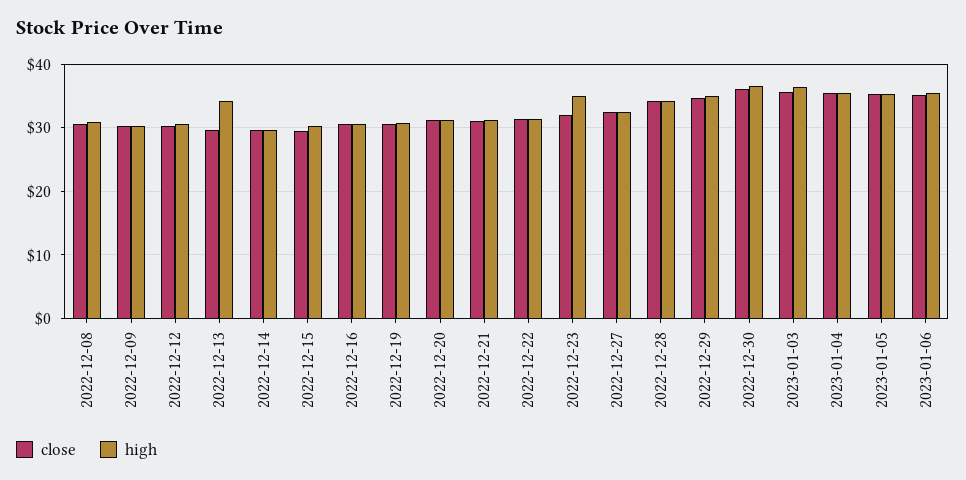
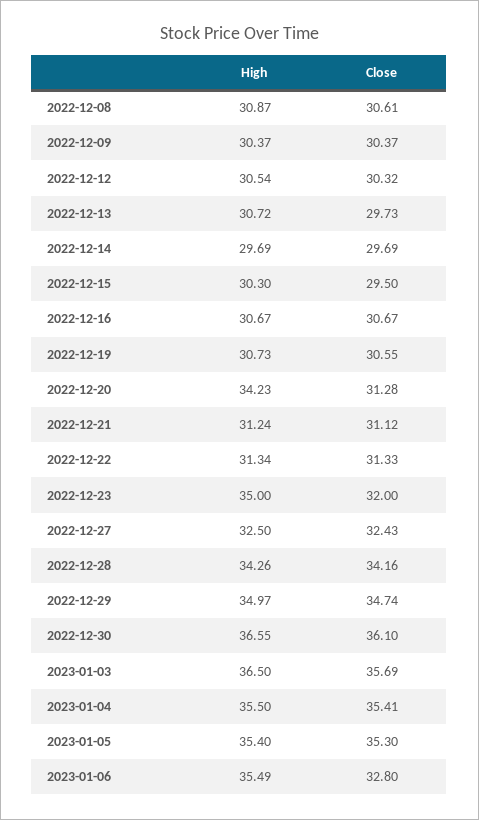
  {
    "close": {
      "2022-12-08": 30.61,
      "2022-12-09": 30.37,
      "2022-12-12": 30.32,
      "2022-12-13": 29.73,
      "2022-12-14": 29.69,
      "2022-12-15": 29.5,
      "2022-12-16": 30.67,
      "2022-12-19": 30.55,
      "2022-12-20": 31.28,
      "2022-12-21": 31.12,
      "2022-12-22": 31.33,
      "2022-12-23": 32,
      "2022-12-27": 32.43,
      "2022-12-28": 34.16,
      "2022-12-29": 34.74,
      "2022-12-30": 36.1,
      "2023-01-03": 35.69,
      "2023-01-04": 35.41,
      "2023-01-05": 35.3,
-     "2023-01-06": 35
+     "2023-01-06": 32.8
    },
    "high": {
      "2022-12-08": 30.87,
      "2022-12-09": 30.37,
      "2022-12-12": 30.54,
-     "2022-12-13": 34,
+     "2022-12-13": 30.72,
      "2022-12-14": 29.69,
      "2022-12-15": 30.3,
      "2022-12-16": 30.67,
      "2022-12-19": 30.73,
-     "2022-12-20": 31,
+     "2022-12-20": 34.23,
      "2022-12-21": 31.24,
      "2022-12-22": 31.34,
      "2022-12-23": 35,
      "2022-12-27": 32.5,
      "2022-12-28": 34.26,
      "2022-12-29": 34.97,
      "2022-12-30": 36.55,
      "2023-01-03": 36.5,
      "2023-01-04": 35.5,
      "2023-01-05": 35.4,
      "2023-01-06": 35.49
    }
  }

